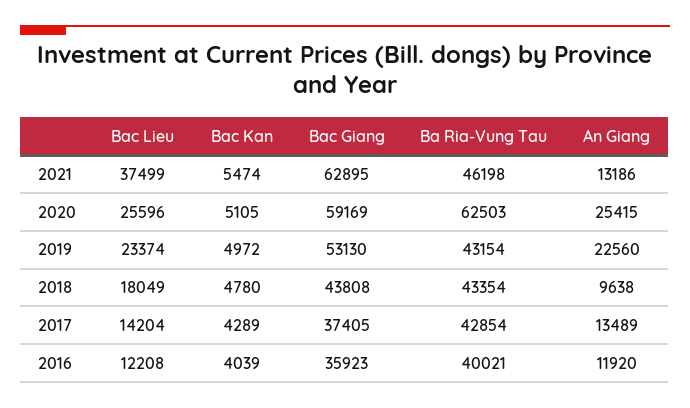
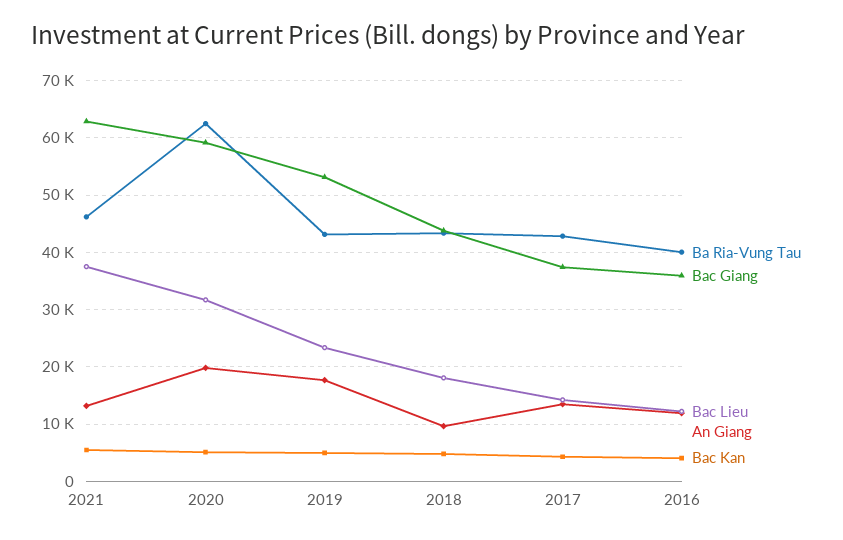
  {
    "Bac Lieu": {
      "2021": 37499,
-     "2020": 25596,
+     "2020": 32000,
      "2019": 23374,
      "2018": 18049,
      "2017": 14204,
      "2016": 12208
    },
    "Bac Kan": {
      "2021": 5474,
      "2020": 5105,
      "2019": 4972,
      "2018": 4780,
      "2017": 4289,
      "2016": 4039
    },
    "Bac Giang": {
      "2021": 62895,
      "2020": 59169,
      "2019": 53130,
      "2018": 43808,
      "2017": 37405,
      "2016": 35923
    },
    "Ba Ria-Vung Tau": {
      "2021": 46198,
      "2020": 62503,
      "2019": 43154,
      "2018": 43354,
      "2017": 42854,
      "2016": 40021
    },
    "An Giang": {
      "2021": 13186,
-     "2020": 25415,
+     "2020": 20000,
-     "2019": 22560,
+     "2019": 18000,
      "2018": 9638,
      "2017": 13489,
      "2016": 11920
    }
  }

